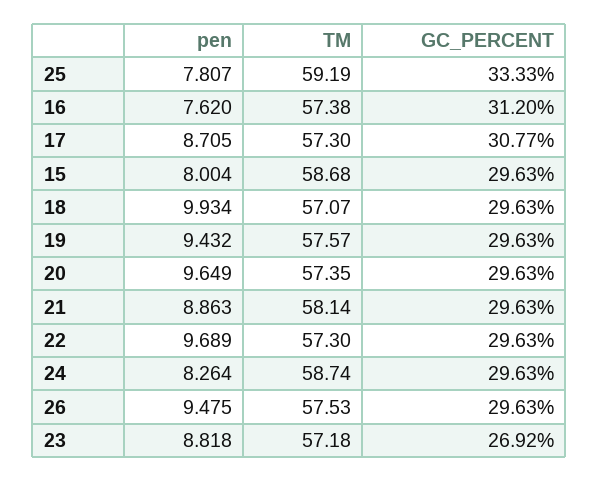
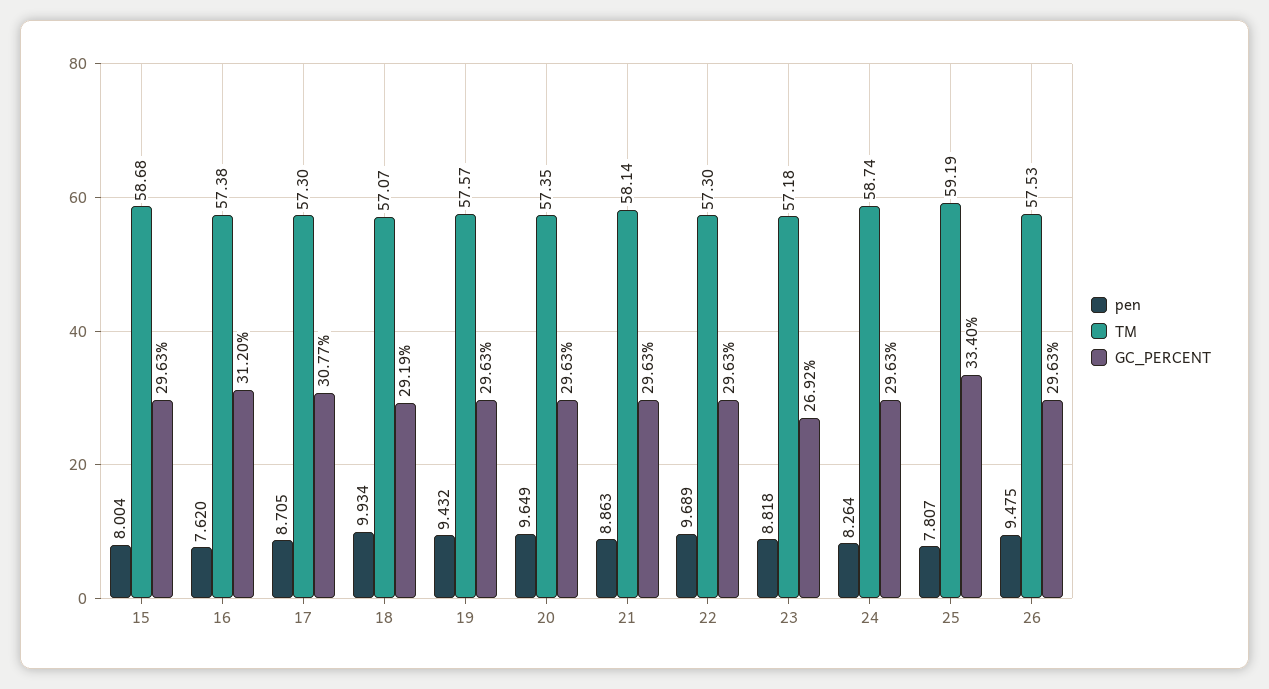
  {
    "pen": {
      "25": 7.807,
      "16": 7.62,
      "17": 8.705,
      "15": 8.004,
      "18": 9.934,
      "19": 9.432,
      "20": 9.649,
      "21": 8.863,
      "22": 9.689,
      "24": 8.264,
      "26": 9.475,
      "23": 8.818
    },
    "TM": {
      "25": 59.19,
      "16": 57.38,
      "17": 57.3,
      "15": 58.68,
      "18": 57.07,
      "19": 57.57,
      "20": 57.35,
      "21": 58.14,
      "22": 57.3,
      "24": 58.74,
      "26": 57.53,
      "23": 57.18
    },
    "GC_PERCENT": {
-     "25": 33.33,
+     "25": 33.4,
      "16": 31.2,
      "17": 30.77,
      "15": 29.63,
-     "18": 29.63,
+     "18": 29.19,
      "19": 29.63,
      "20": 29.63,
      "21": 29.63,
      "22": 29.63,
      "24": 29.63,
      "26": 29.63,
      "23": 26.92
    }
  }

